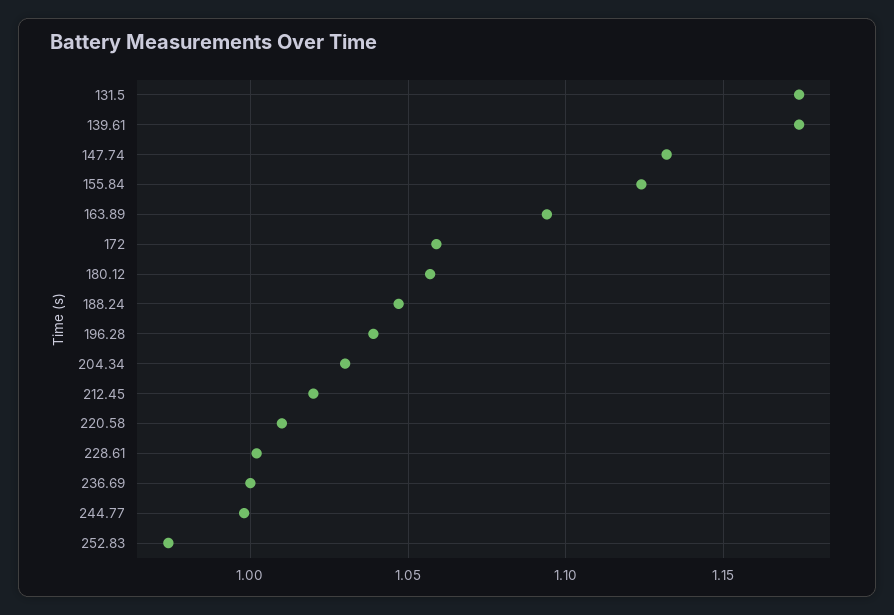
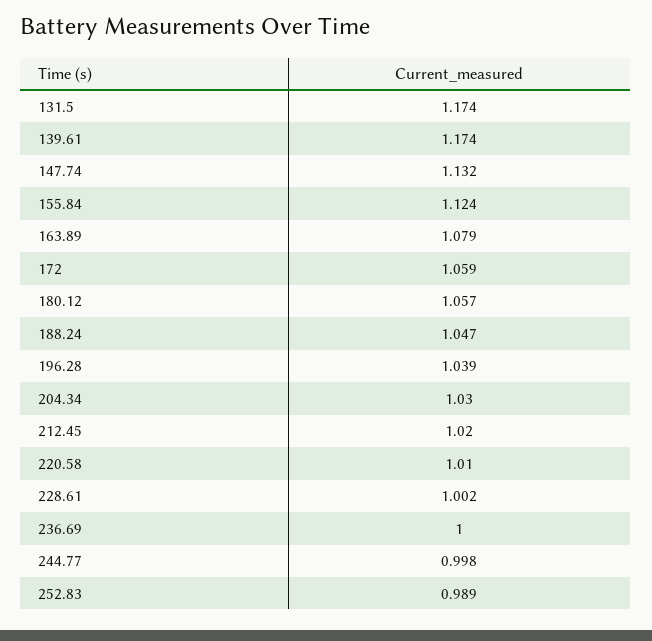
  {
    "131.5": 1.174,
    "139.61": 1.174,
    "147.74": 1.132,
    "155.84": 1.124,
-   "163.89": 1.095,
+   "163.89": 1.079,
    "172": 1.059,
    "180.12": 1.057,
    "188.24": 1.047,
    "196.28": 1.039,
    "204.34": 1.03,
    "212.45": 1.02,
    "220.58": 1.01,
    "228.61": 1.002,
    "236.69": 1,
    "244.77": 0.998,
-   "252.83": 0.975
+   "252.83": 0.989
  }

